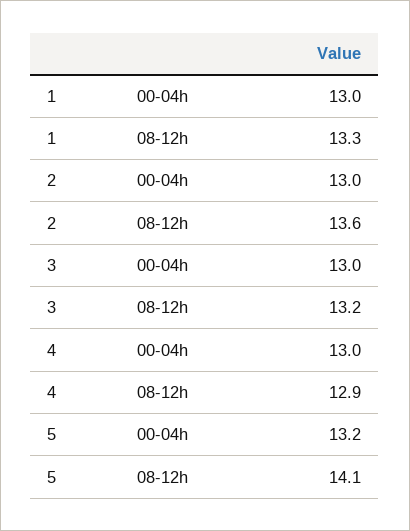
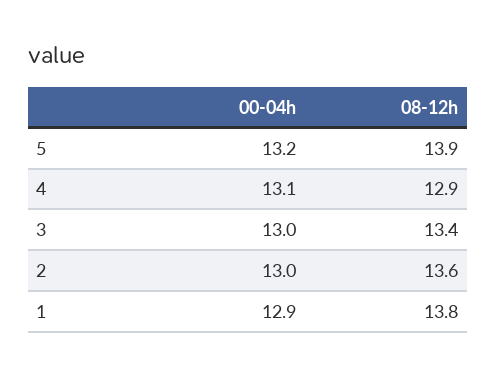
  {
    "1": {
-     "00-04h": 13,
+     "00-04h": 12.9,
-     "08-12h": 13.3
+     "08-12h": 13.8
    },
    "2": {
      "00-04h": 13,
      "08-12h": 13.6
    },
    "3": {
      "00-04h": 13,
-     "08-12h": 13.2
+     "08-12h": 13.4
    },
    "4": {
-     "00-04h": 13,
+     "00-04h": 13.1,
      "08-12h": 12.9
    },
    "5": {
      "00-04h": 13.2,
-     "08-12h": 14.1
+     "08-12h": 13.9
    }
  }

